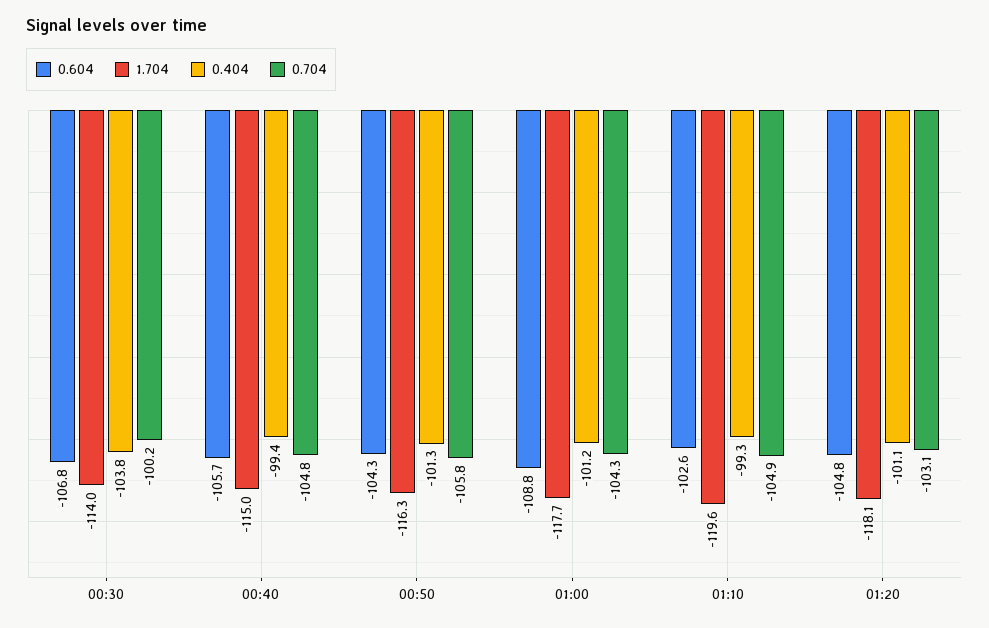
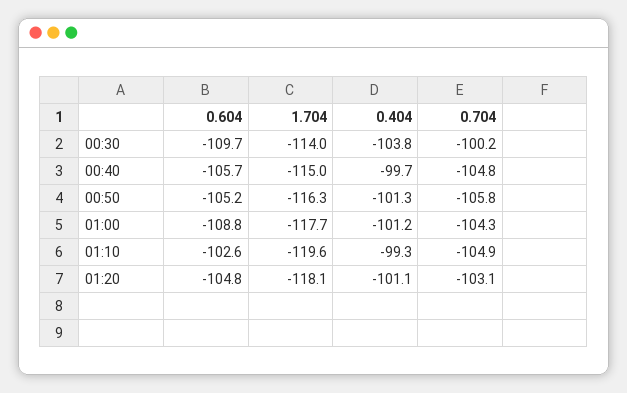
  {
    "0.604": {
-     "00:30": -106.8,
+     "00:30": -109.7,
      "00:40": -105.7,
-     "00:50": -104.3,
+     "00:50": -105.2,
      "01:00": -108.8,
      "01:10": -102.6,
      "01:20": -104.8
    },
    "1.704": {
      "00:30": -114,
      "00:40": -115,
      "00:50": -116.3,
      "01:00": -117.7,
      "01:10": -119.6,
      "01:20": -118.1
    },
    "0.404": {
      "00:30": -103.8,
-     "00:40": -99.4,
+     "00:40": -99.7,
      "00:50": -101.3,
      "01:00": -101.2,
      "01:10": -99.3,
      "01:20": -101.1
    },
    "0.704": {
      "00:30": -100.2,
      "00:40": -104.8,
      "00:50": -105.8,
      "01:00": -104.3,
      "01:10": -104.9,
      "01:20": -103.1
    }
  }

